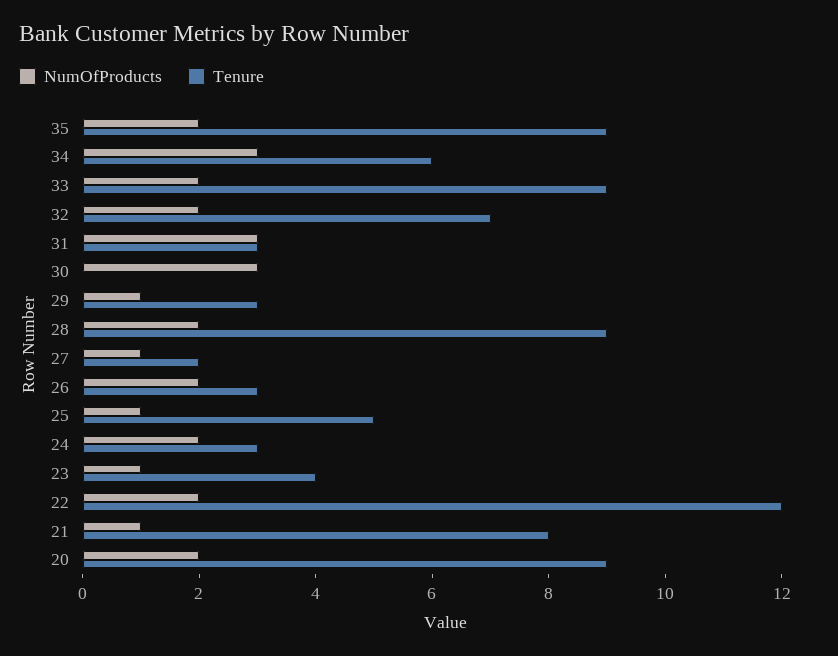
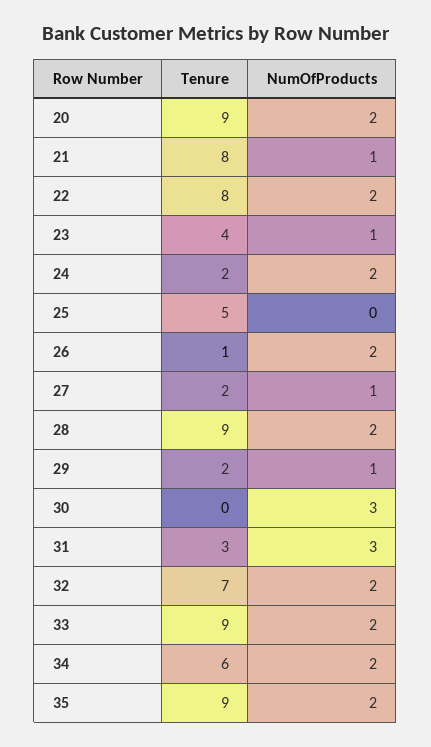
  {
    "NumOfProducts": {
      "35": 2,
-     "34": 3,
+     "34": 2,
      "33": 2,
      "32": 2,
      "31": 3,
      "30": 3,
      "29": 1,
      "28": 2,
      "27": 1,
      "26": 2,
-     "25": 1,
+     "25": 0,
      "24": 2,
      "23": 1,
      "22": 2,
      "21": 1,
      "20": 2
    },
    "Tenure": {
      "35": 9,
      "34": 6,
      "33": 9,
      "32": 7,
      "31": 3,
      "30": 0,
-     "29": 3,
+     "29": 2,
      "28": 9,
      "27": 2,
-     "26": 3,
+     "26": 1,
      "25": 5,
-     "24": 3,
+     "24": 2,
      "23": 4,
-     "22": 12,
+     "22": 8,
      "21": 8,
      "20": 9
    }
  }

